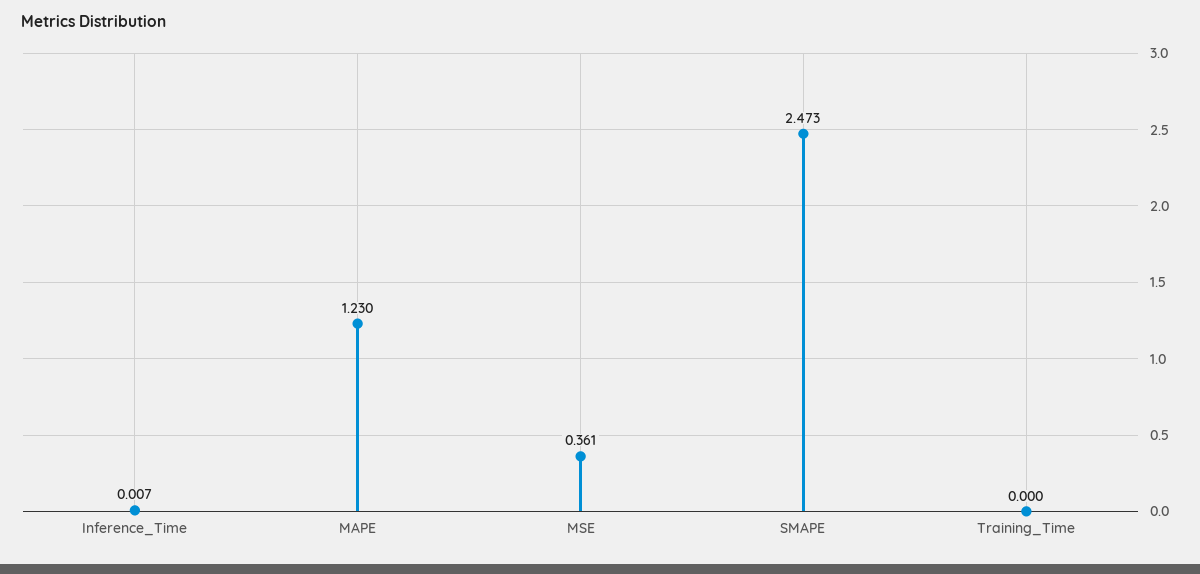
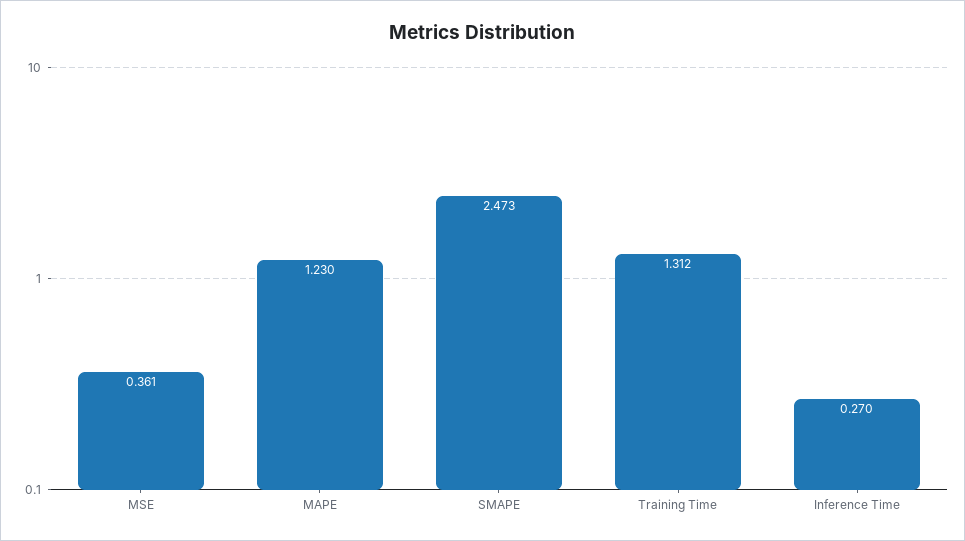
  {
-   "Inference_Time": 0.007,
+   "Inference_Time": 0.27,
    "MAPE": 1.23,
    "MSE": 0.361,
    "SMAPE": 2.473,
-   "Training_Time": 0
+   "Training_Time": 1.312
  }

